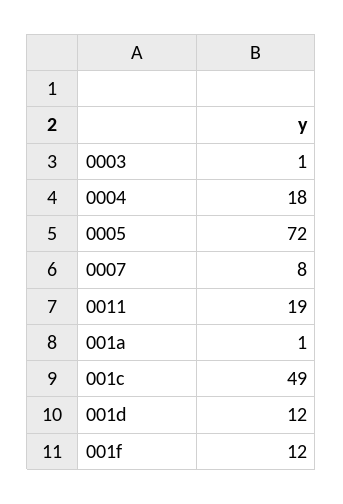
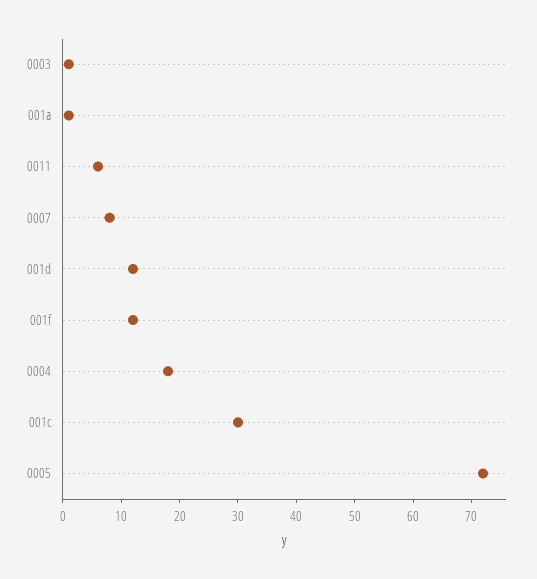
  {
    "0003": 1,
    "0004": 18,
    "0005": 72,
    "0007": 8,
-   "0011": 19,
+   "0011": 5,
    "001a": 1,
-   "001c": 49,
+   "001c": 30,
    "001d": 12,
    "001f": 12
  }

